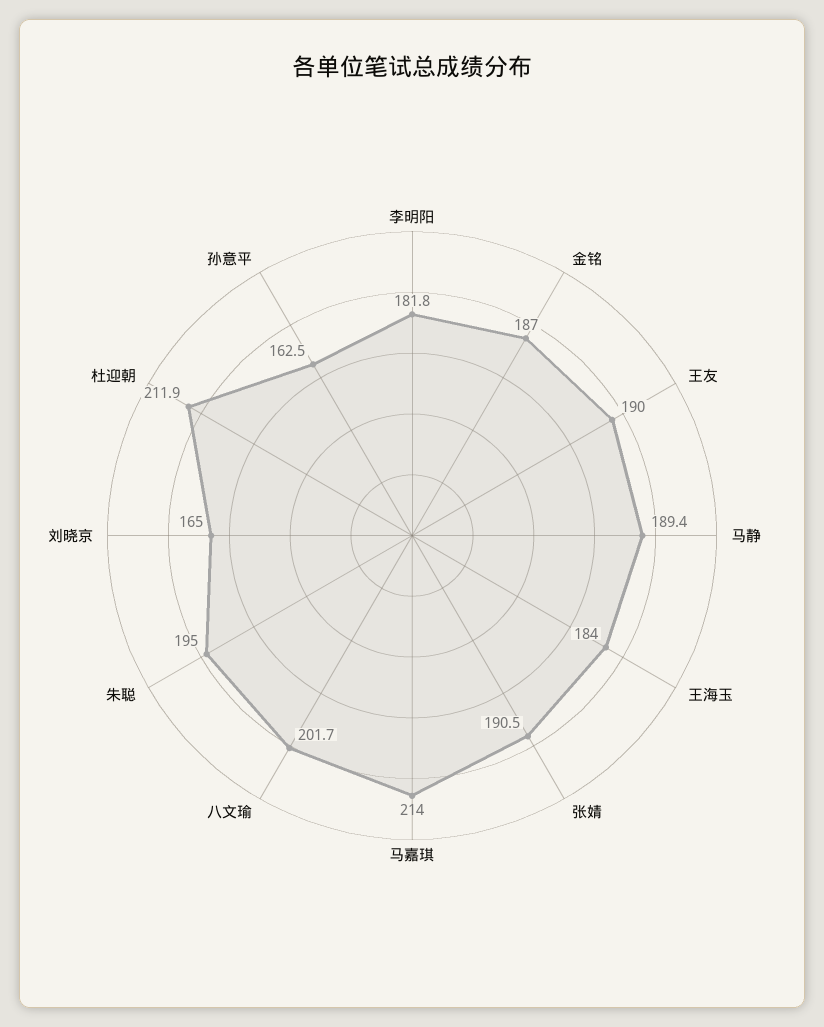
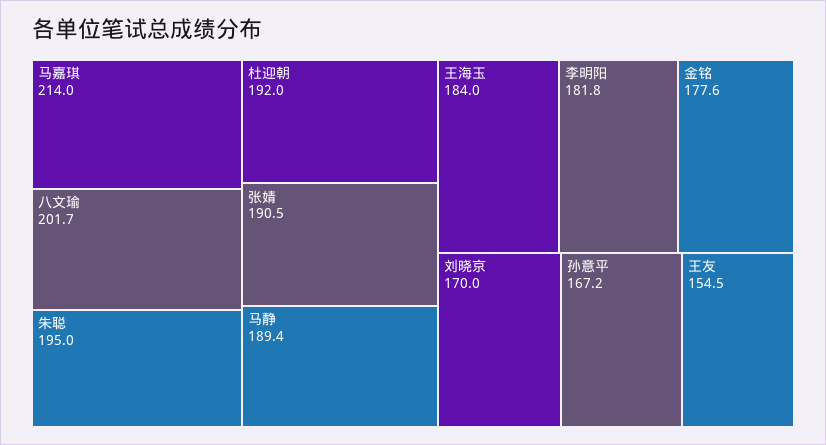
  {
    "李明阳": 181.8,
-   "金铭": 187,
+   "金铭": 177.6,
-   "王友": 190,
+   "王友": 154.5,
    "马静": 189.4,
    "王海玉": 184,
    "张婧": 190.5,
    "马嘉琪": 214,
    "八文瑜": 201.7,
    "朱聪": 195,
-   "刘晓京": 165,
+   "刘晓京": 170,
-   "杜迎朝": 211.9,
+   "杜迎朝": 192,
-   "孙意平": 162.5
+   "孙意平": 167.2
  }

